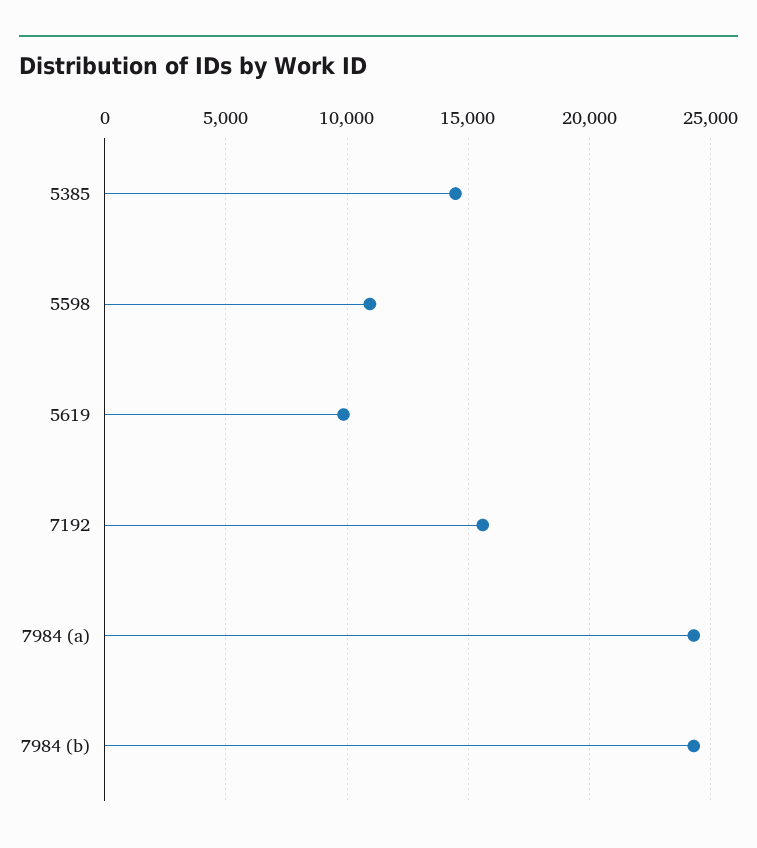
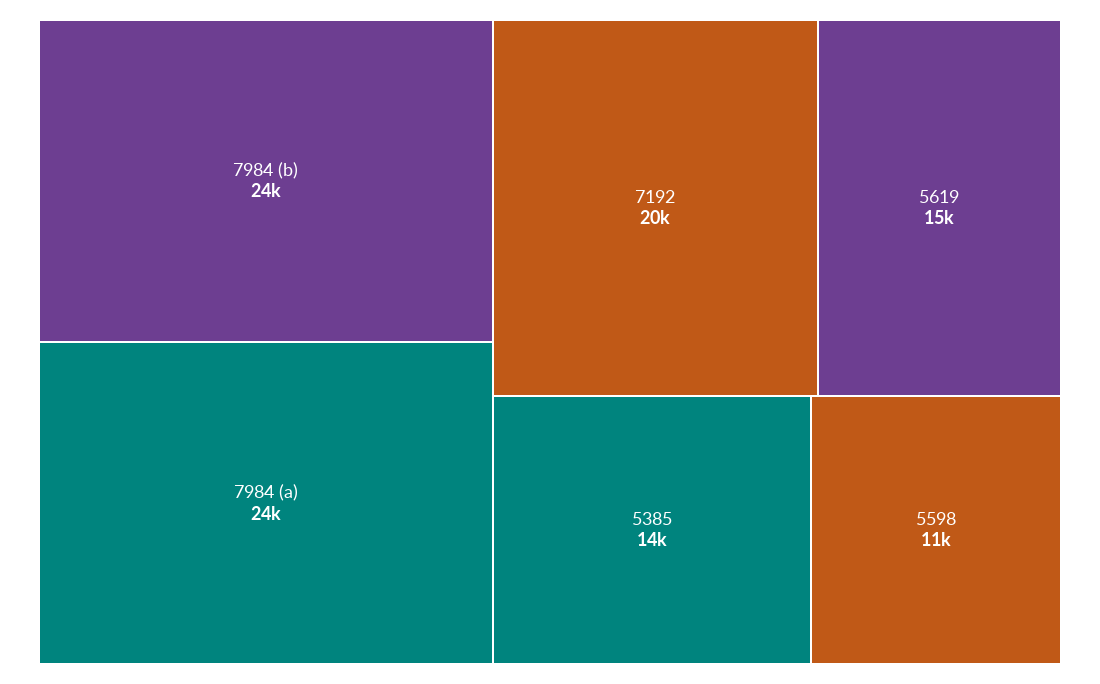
  {
    "5385": 14000,
    "5598": 11000,
-   "5619": 10000,
+   "5619": 15000,
-   "7192": 15500,
+   "7192": 20000,
    "7984 (a)": 24000,
    "7984 (b)": 24000
  }

